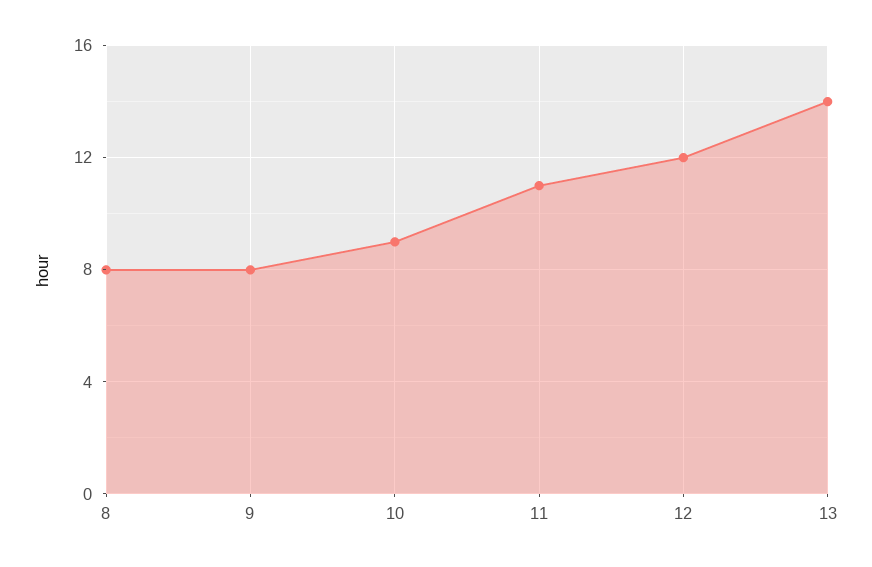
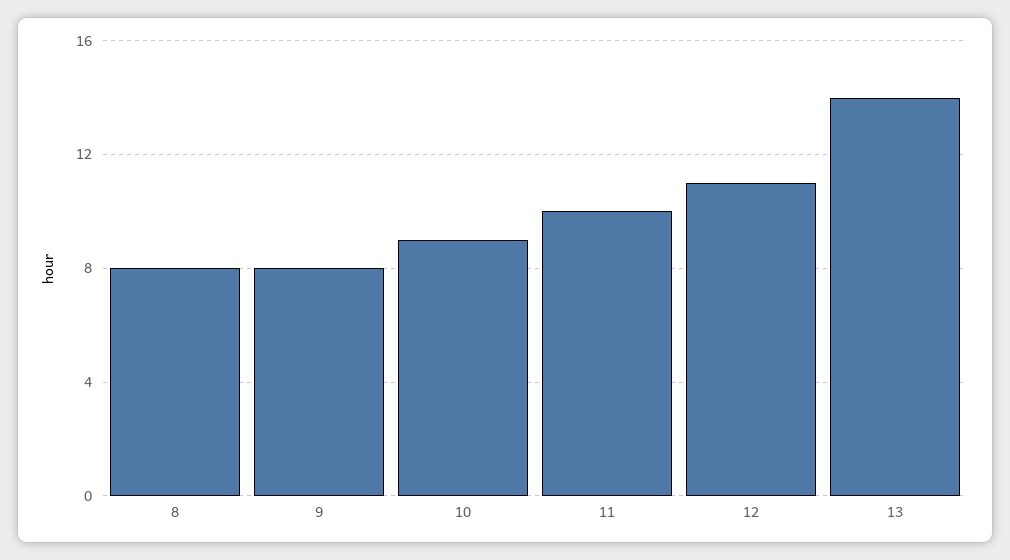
  {
    "8": 8,
    "9": 8,
    "10": 9,
-   "11": 11,
+   "11": 10,
-   "12": 12,
+   "12": 11,
    "13": 14
  }

